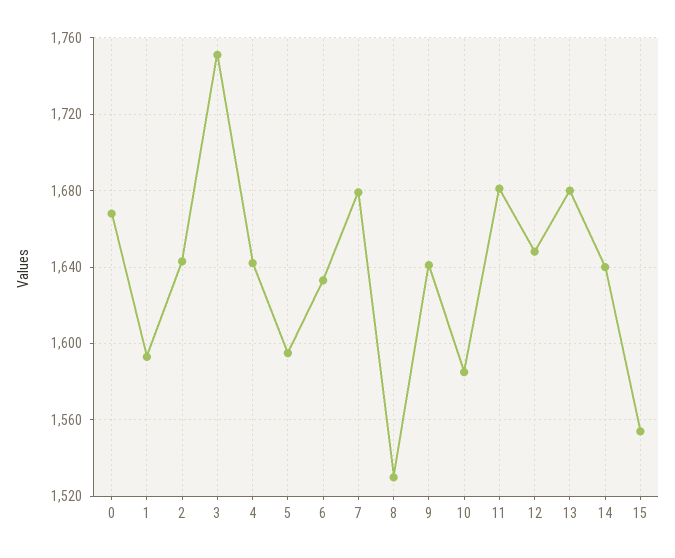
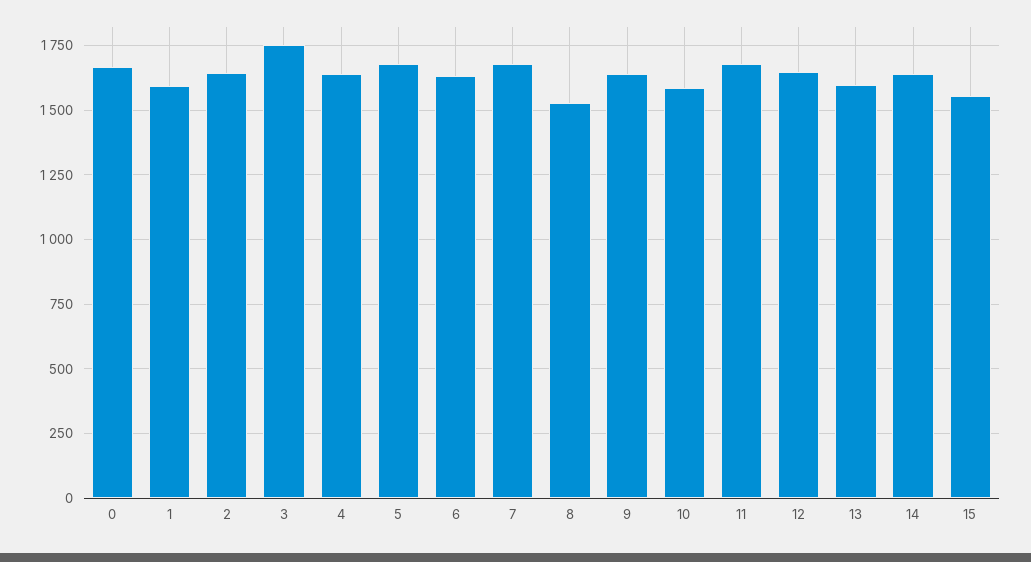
  {
    "0": 1670,
    "1": 1595,
    "2": 1645,
    "3": 1750,
    "4": 1640,
-   "5": 1595,
+   "5": 1675,
    "6": 1635,
    "7": 1680,
    "8": 1530,
    "9": 1640,
    "10": 1585,
    "11": 1680,
    "12": 1650,
-   "13": 1680,
+   "13": 1600,
    "14": 1640,
    "15": 1555
  }

